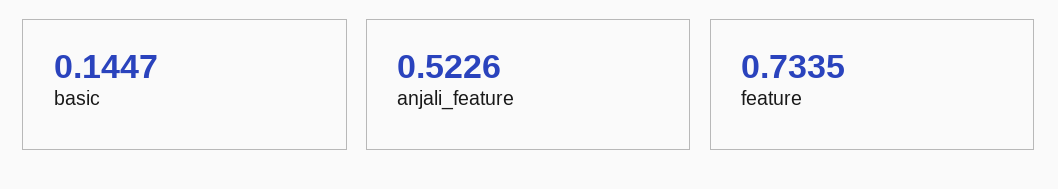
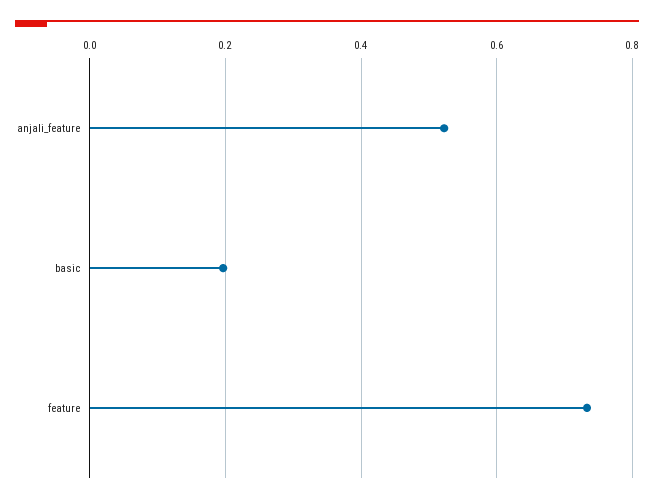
  {
-   "basic": 0.1447,
+   "basic": 0.2,
    "anjali_feature": 0.5226,
    "feature": 0.7335
  }

